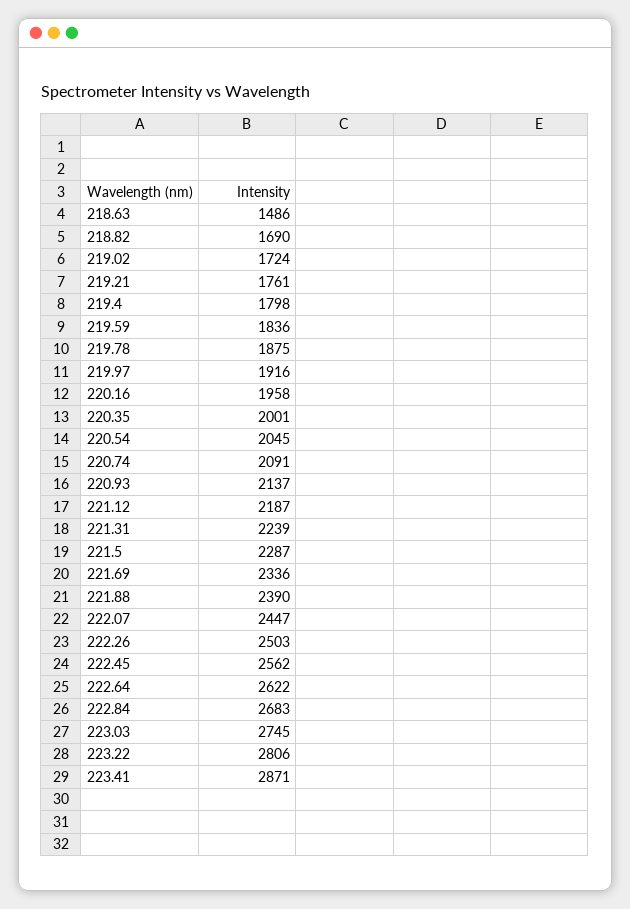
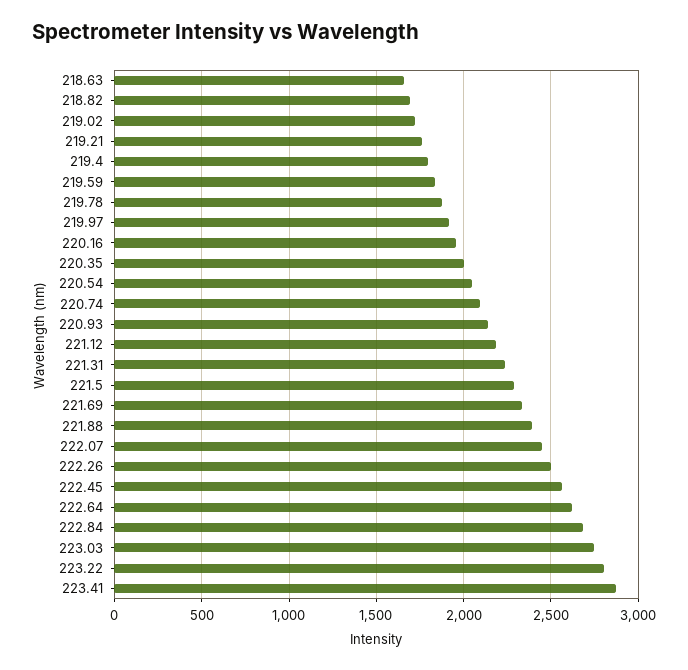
  {
-   "218.63": 1486,
+   "218.63": 1650,
    "218.82": 1690,
    "219.02": 1724,
    "219.21": 1761,
    "219.4": 1798,
    "219.59": 1836,
    "219.78": 1875,
    "219.97": 1916,
    "220.16": 1958,
    "220.35": 2001,
    "220.54": 2045,
    "220.74": 2091,
    "220.93": 2137,
    "221.12": 2187,
    "221.31": 2239,
    "221.5": 2287,
    "221.69": 2336,
    "221.88": 2390,
    "222.07": 2447,
    "222.26": 2503,
    "222.45": 2562,
    "222.64": 2622,
    "222.84": 2683,
    "223.03": 2745,
    "223.22": 2806,
    "223.41": 2871
  }

